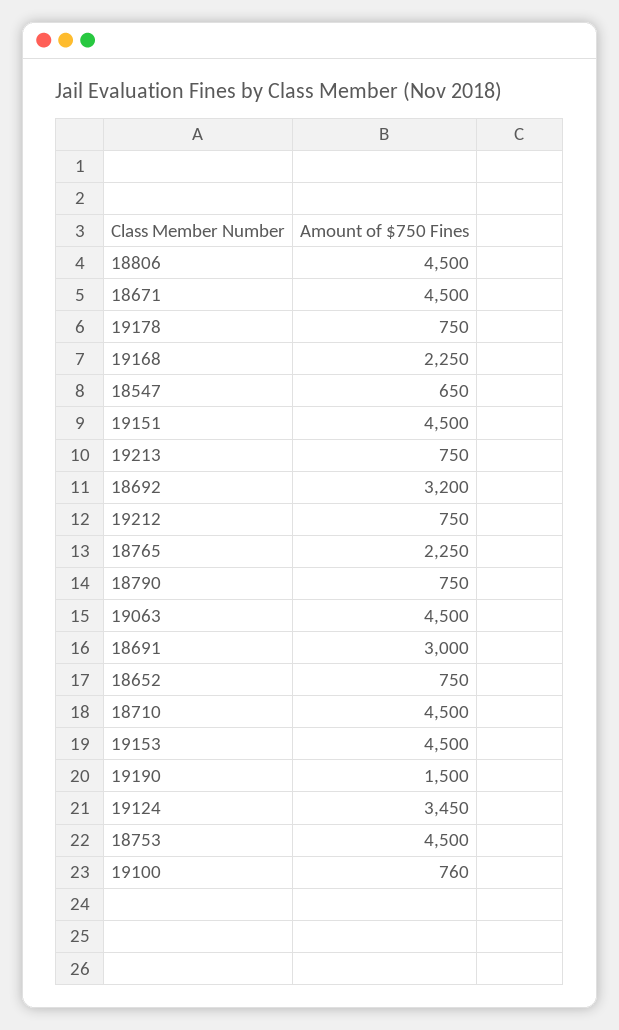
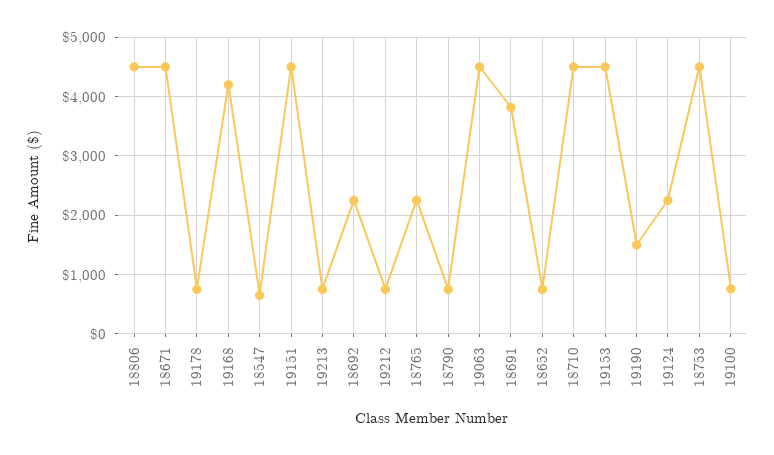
  {
    "18806": 4500,
    "18671": 4500,
    "19178": 750,
-   "19168": 2250,
+   "19168": 4200,
    "18547": 650,
    "19151": 4500,
    "19213": 750,
-   "18692": 3200,
+   "18692": 2200,
    "19212": 750,
    "18765": 2250,
    "18790": 750,
    "19063": 4500,
-   "18691": 3000,
+   "18691": 3800,
    "18652": 750,
    "18710": 4500,
    "19153": 4500,
    "19190": 1500,
-   "19124": 3450,
+   "19124": 2200,
    "18753": 4500,
    "19100": 760
  }

